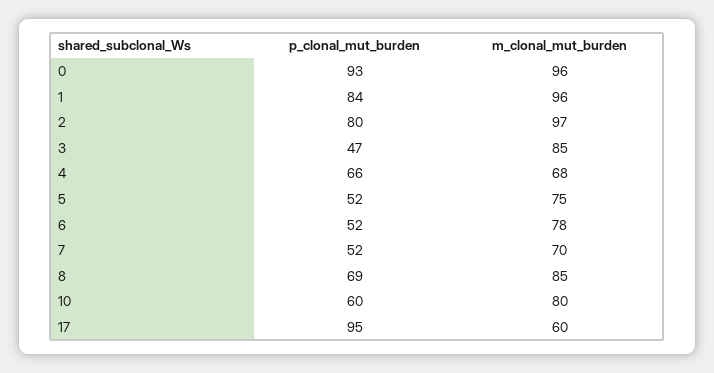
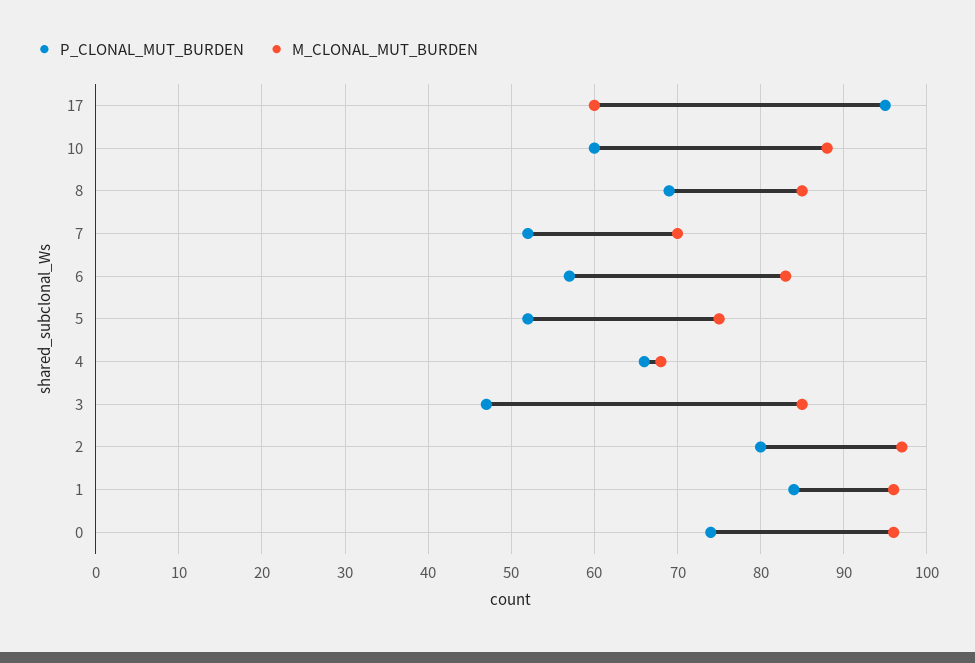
  {
    "p_clonal_mut_burden": {
-     "0": 93,
+     "0": 74,
      "1": 84,
      "2": 80,
      "3": 47,
      "4": 66,
      "5": 52,
-     "6": 52,
+     "6": 57,
      "7": 52,
      "8": 69,
      "10": 60,
      "17": 95
    },
    "m_clonal_mut_burden": {
      "0": 96,
      "1": 96,
      "2": 97,
      "3": 85,
      "4": 68,
      "5": 75,
-     "6": 78,
+     "6": 83,
      "7": 70,
      "8": 85,
-     "10": 80,
+     "10": 88,
      "17": 60
    }
  }

